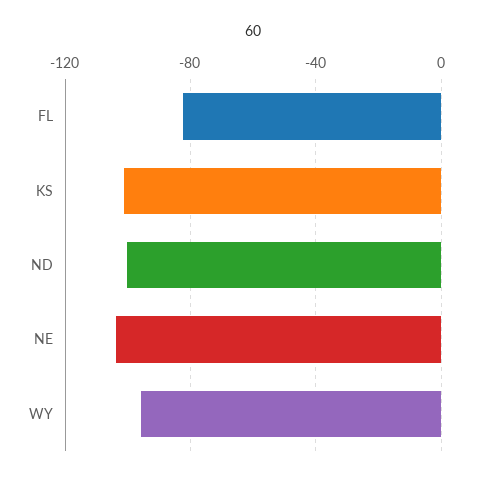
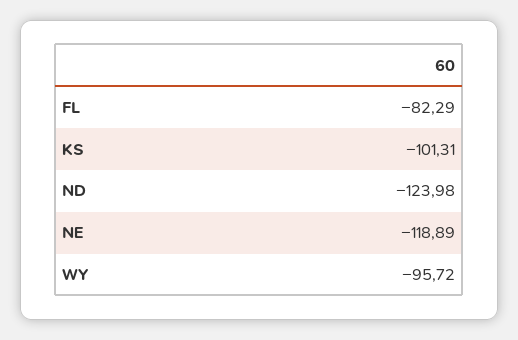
  {
    "FL": -82.29,
    "KS": -101.31,
-   "ND": -100,
+   "ND": -123.98,
-   "NE": -105,
+   "NE": -118.89,
    "WY": -95.72
  }

